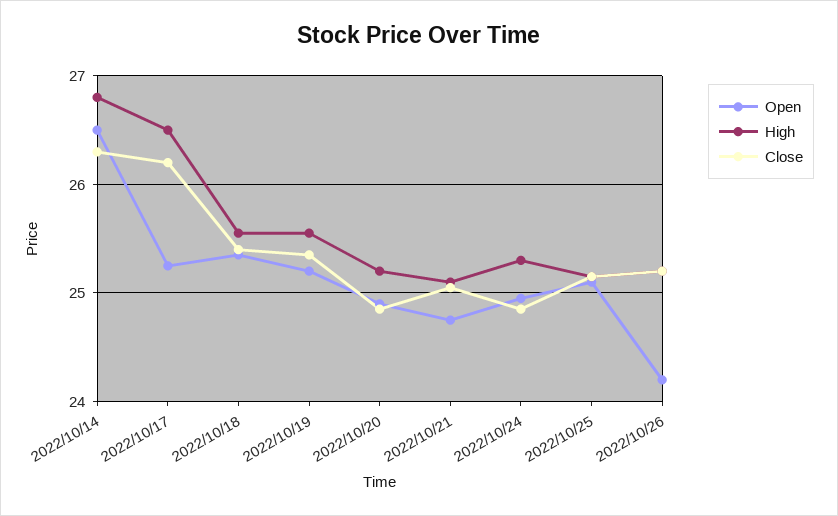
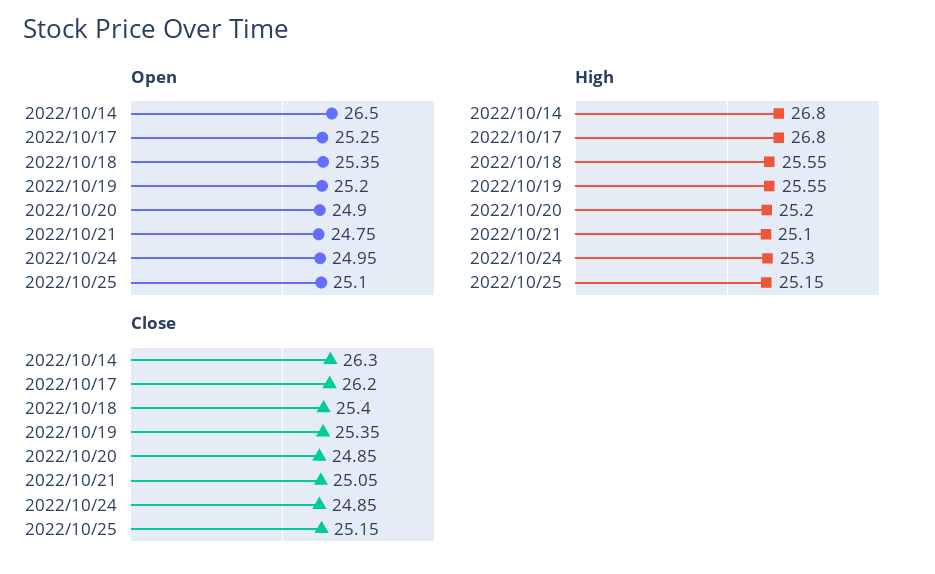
  {
    "Open": {
      "2022/10/14": 26.5,
      "2022/10/17": 25.25,
      "2022/10/18": 25.35,
      "2022/10/19": 25.2,
      "2022/10/20": 24.9,
      "2022/10/21": 24.75,
      "2022/10/24": 24.95,
-     "2022/10/25": 25.1,
+     "2022/10/25": 25.1
-     "2022/10/26": 24.2
    },
    "High": {
      "2022/10/14": 26.8,
-     "2022/10/17": 26.5,
+     "2022/10/17": 26.8,
      "2022/10/18": 25.55,
      "2022/10/19": 25.55,
      "2022/10/20": 25.2,
      "2022/10/21": 25.1,
      "2022/10/24": 25.3,
-     "2022/10/25": 25.15,
+     "2022/10/25": 25.15
-     "2022/10/26": 25.2
    },
    "Close": {
      "2022/10/14": 26.3,
      "2022/10/17": 26.2,
      "2022/10/18": 25.4,
      "2022/10/19": 25.35,
      "2022/10/20": 24.85,
      "2022/10/21": 25.05,
      "2022/10/24": 24.85,
-     "2022/10/25": 25.15,
+     "2022/10/25": 25.15
-     "2022/10/26": 25.2
    }
  }

